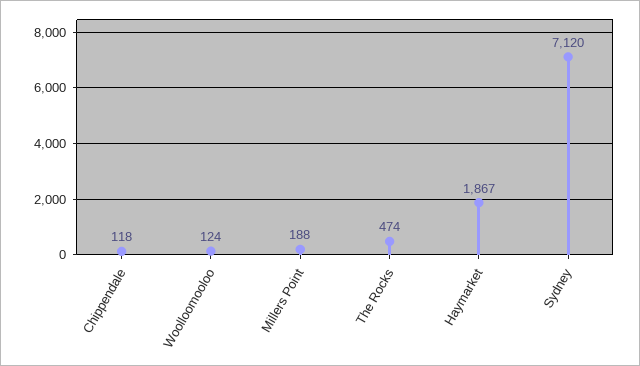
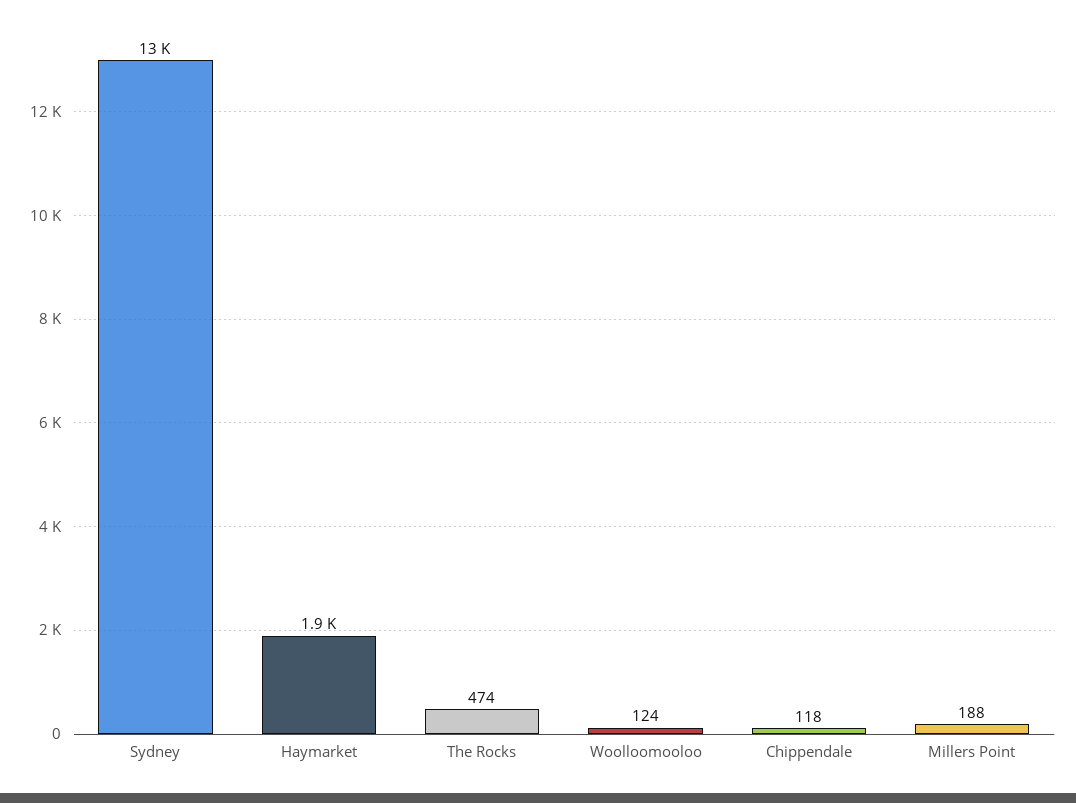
  {
    "Chippendale": 118,
    "Woolloomooloo": 124,
    "Millers Point": 188,
    "The Rocks": 474,
    "Haymarket": 1867,
-   "Sydney": 7120
+   "Sydney": 13000
  }

